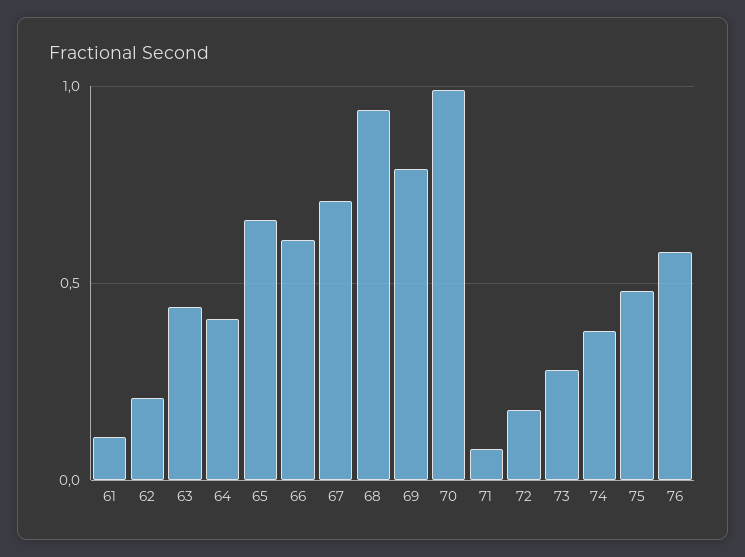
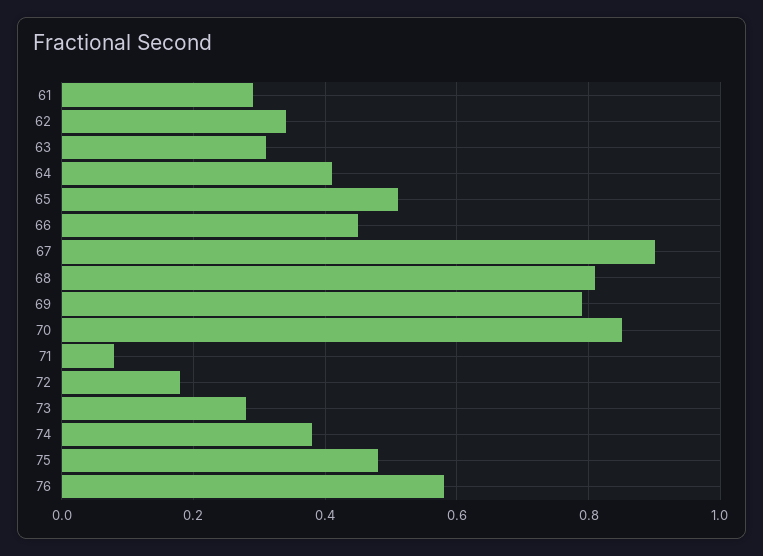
  {
-   "61": 0.1,
+   "61": 0.3,
-   "62": 0.2,
+   "62": 0.35,
-   "63": 0.45,
+   "63": 0.3,
    "64": 0.4,
-   "65": 0.65,
+   "65": 0.5,
-   "66": 0.6,
+   "66": 0.45,
-   "67": 0.7,
+   "67": 0.9,
-   "68": 0.95,
+   "68": 0.8,
    "69": 0.8,
-   "70": 1,
+   "70": 0.85,
    "71": 0.1,
    "72": 0.2,
    "73": 0.3,
    "74": 0.4,
    "75": 0.5,
    "76": 0.6
  }

